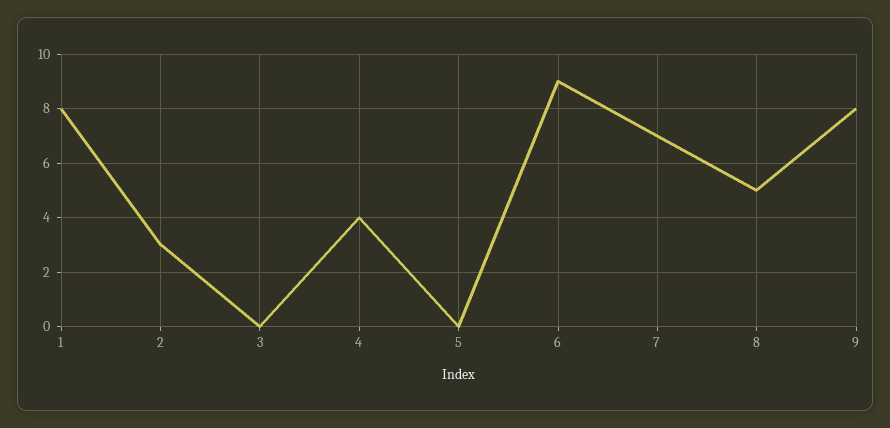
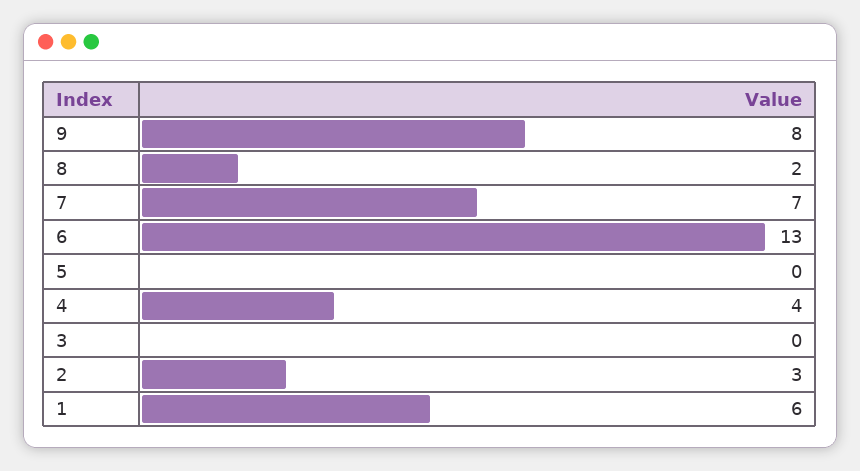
  {
-   "1": 8,
+   "1": 6,
    "2": 3,
    "3": 0,
    "4": 4,
    "5": 0,
-   "6": 9,
+   "6": 13,
    "7": 7,
-   "8": 5,
+   "8": 2,
    "9": 8
  }

